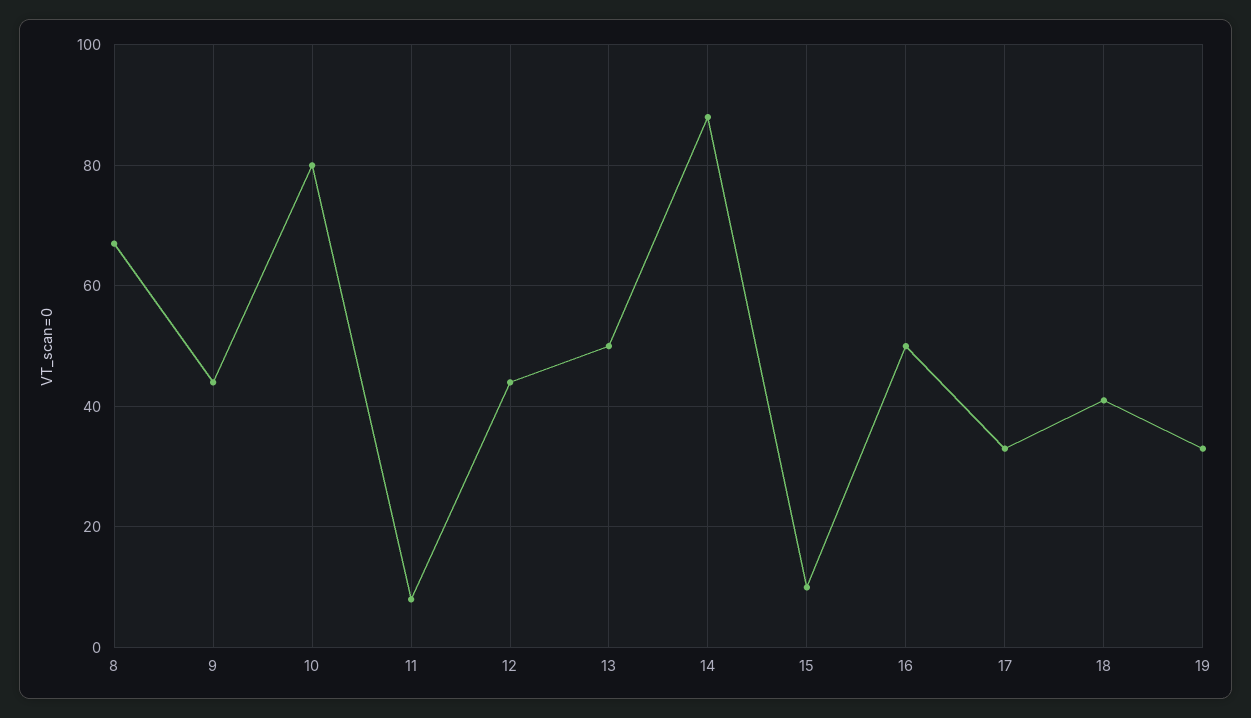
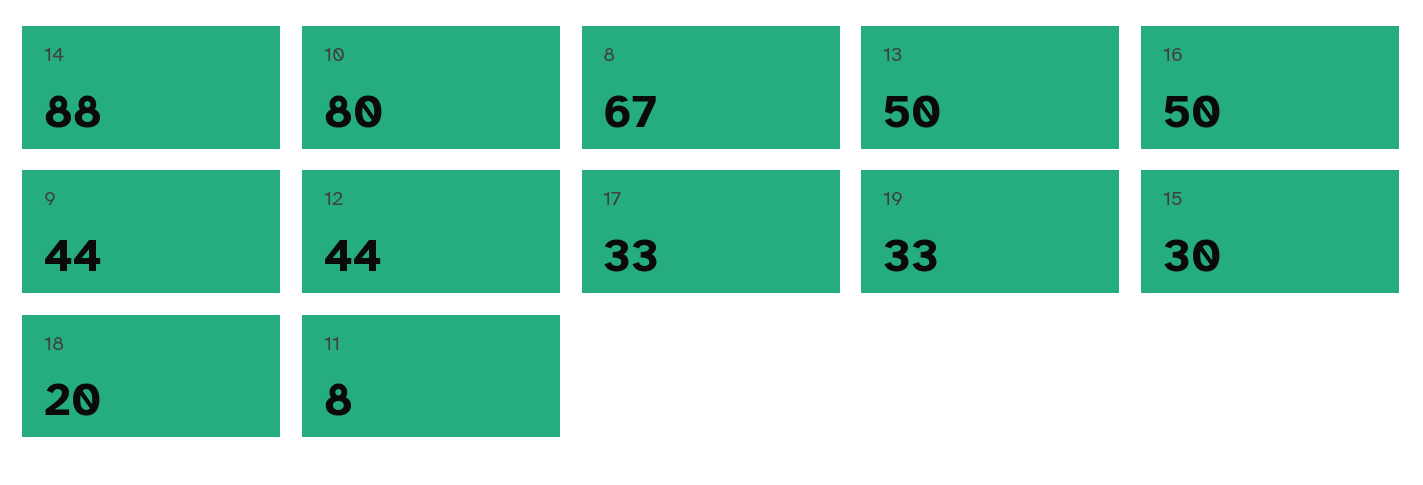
  {
    "8": 67,
    "9": 44,
    "10": 80,
    "11": 8,
    "12": 44,
    "13": 50,
    "14": 88,
-   "15": 10,
+   "15": 30,
    "16": 50,
    "17": 33,
-   "18": 40,
+   "18": 20,
    "19": 33
  }

